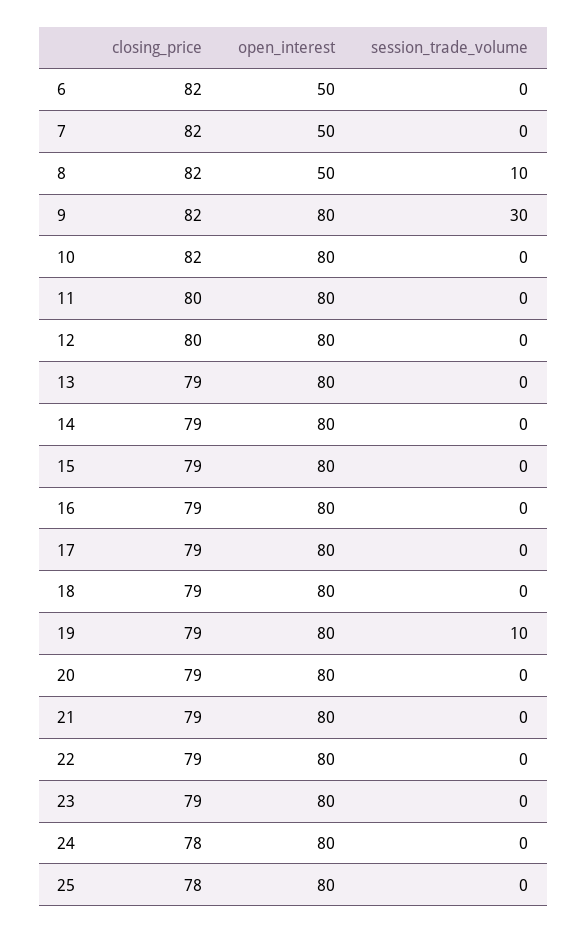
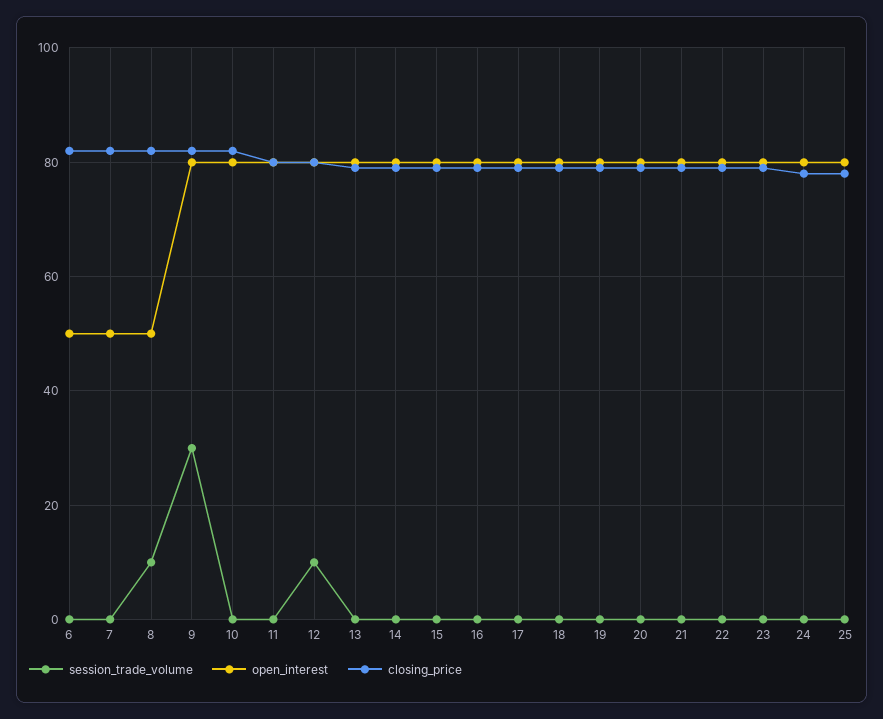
  {
    "closing_price": {
      "6": 82,
      "7": 82,
      "8": 82,
      "9": 82,
      "10": 82,
      "11": 80,
      "12": 80,
      "13": 79,
      "14": 79,
      "15": 79,
      "16": 79,
      "17": 79,
      "18": 79,
      "19": 79,
      "20": 79,
      "21": 79,
      "22": 79,
      "23": 79,
      "24": 78,
      "25": 78
    },
    "open_interest": {
      "6": 50,
      "7": 50,
      "8": 50,
      "9": 80,
      "10": 80,
      "11": 80,
      "12": 80,
      "13": 80,
      "14": 80,
      "15": 80,
      "16": 80,
      "17": 80,
      "18": 80,
      "19": 80,
      "20": 80,
      "21": 80,
      "22": 80,
      "23": 80,
      "24": 80,
      "25": 80
    },
    "session_trade_volume": {
      "6": 0,
      "7": 0,
      "8": 10,
      "9": 30,
      "10": 0,
      "11": 0,
-     "12": 0,
+     "12": 10,
      "13": 0,
      "14": 0,
      "15": 0,
      "16": 0,
      "17": 0,
      "18": 0,
-     "19": 10,
+     "19": 0,
      "20": 0,
      "21": 0,
      "22": 0,
      "23": 0,
      "24": 0,
      "25": 0
    }
  }

